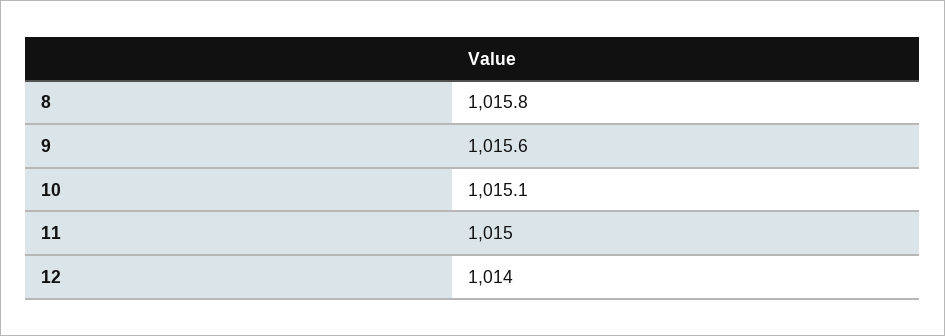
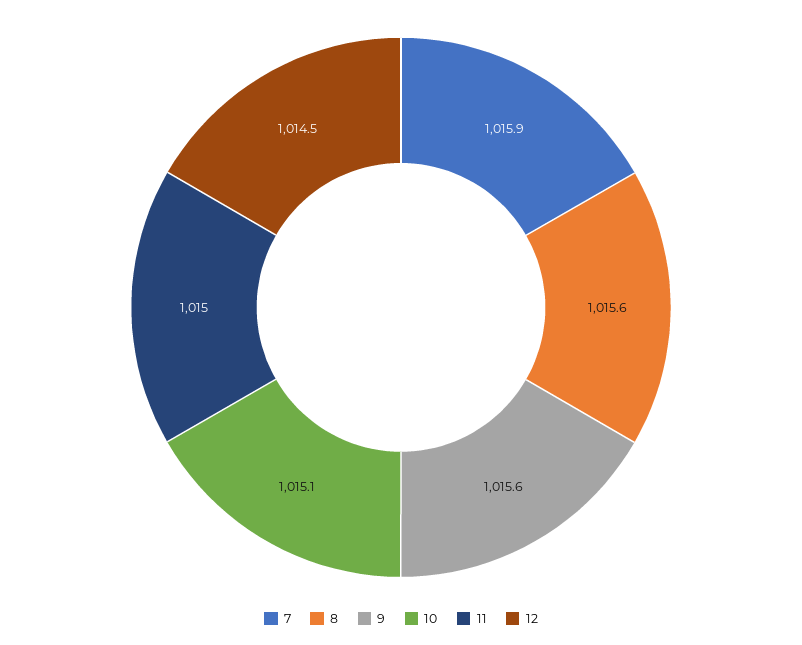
  {
-   "8": 1015.8,
+   "8": 1015.6,
    "9": 1015.6,
    "10": 1015.1,
    "11": 1015,
-   "12": 1014
+   "12": 1014.5,
+   "7": 1015.9
  }

